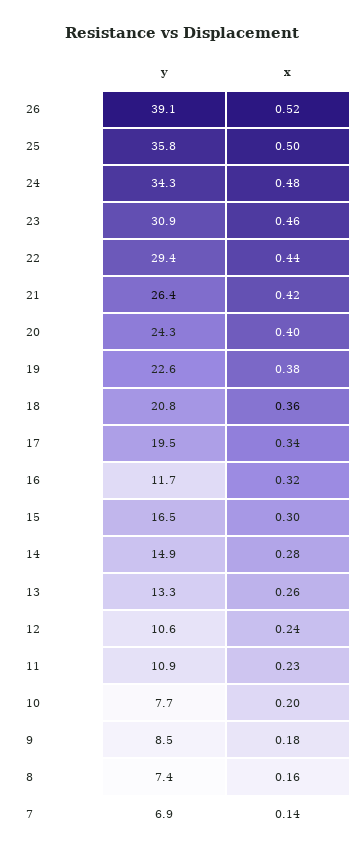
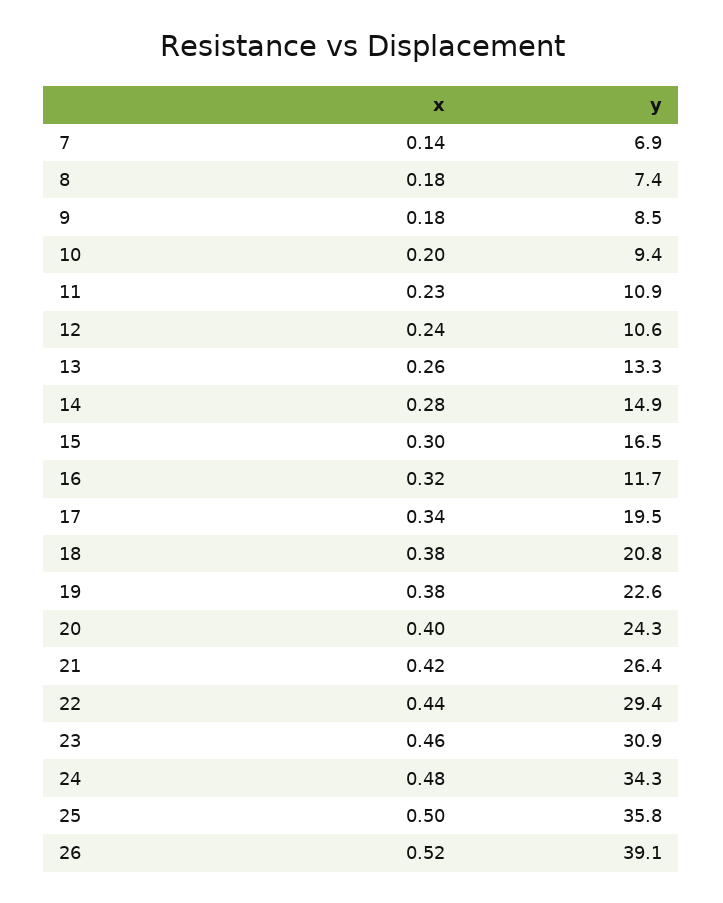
  {
    "y": {
      "26": 39.1,
      "25": 35.8,
      "24": 34.3,
      "23": 30.9,
      "22": 29.4,
      "21": 26.4,
      "20": 24.3,
      "19": 22.6,
      "18": 20.8,
      "17": 19.5,
      "16": 11.7,
      "15": 16.5,
      "14": 14.9,
      "13": 13.3,
      "12": 10.6,
      "11": 10.9,
-     "10": 7.7,
+     "10": 9.4,
      "9": 8.5,
      "8": 7.4,
      "7": 6.9
    },
    "x": {
      "26": 0.52,
      "25": 0.5,
      "24": 0.48,
      "23": 0.46,
      "22": 0.44,
      "21": 0.42,
      "20": 0.4,
      "19": 0.38,
-     "18": 0.36,
+     "18": 0.38,
      "17": 0.34,
      "16": 0.32,
      "15": 0.3,
      "14": 0.28,
      "13": 0.26,
      "12": 0.24,
      "11": 0.23,
      "10": 0.2,
      "9": 0.18,
-     "8": 0.16,
+     "8": 0.18,
      "7": 0.14
    }
  }

